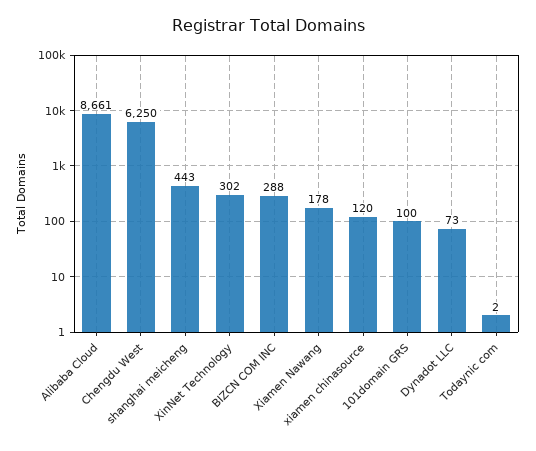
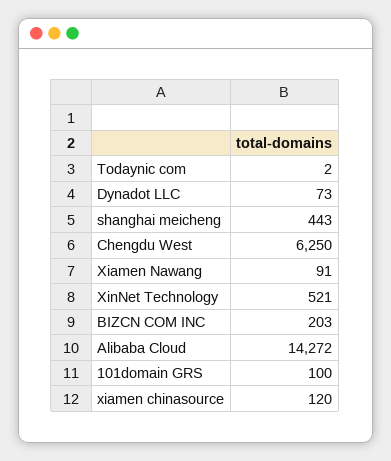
  {
-   "Alibaba Cloud": 8661,
+   "Alibaba Cloud": 14272,
    "Chengdu West": 6250,
    "shanghai meicheng": 443,
-   "XinNet Technology": 302,
+   "XinNet Technology": 521,
-   "BIZCN COM INC": 288,
+   "BIZCN COM INC": 203,
-   "Xiamen Nawang": 178,
+   "Xiamen Nawang": 91,
    "xiamen chinasource": 120,
    "101domain GRS": 100,
    "Dynadot LLC": 73,
    "Todaynic com": 2
  }

